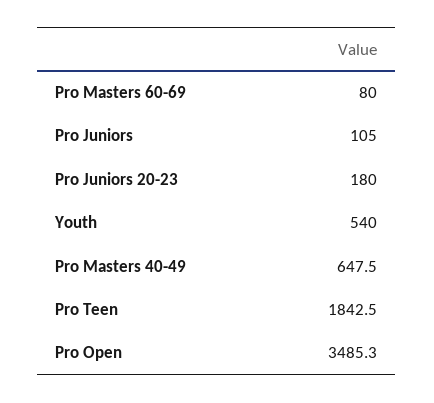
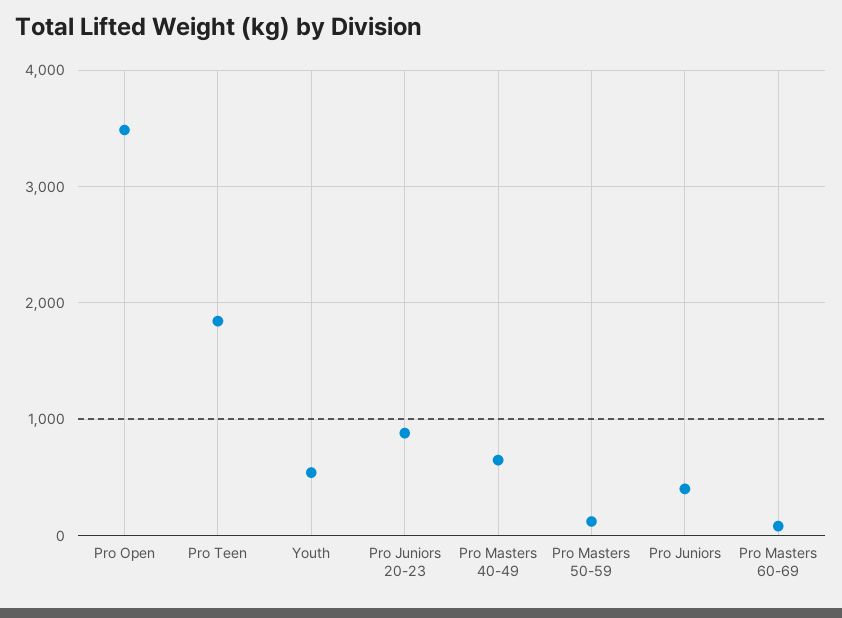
  {
    "Pro Masters 60-69": 80,
-   "Pro Juniors": 105,
+   "Pro Juniors": 400,
-   "Pro Juniors 20-23": 180,
+   "Pro Juniors 20-23": 900,
    "Youth": 540,
    "Pro Masters 40-49": 647.5,
    "Pro Teen": 1842.5,
-   "Pro Open": 3485.3
+   "Pro Open": 3485.3,
+   "Pro Masters 50-59": 100
  }

